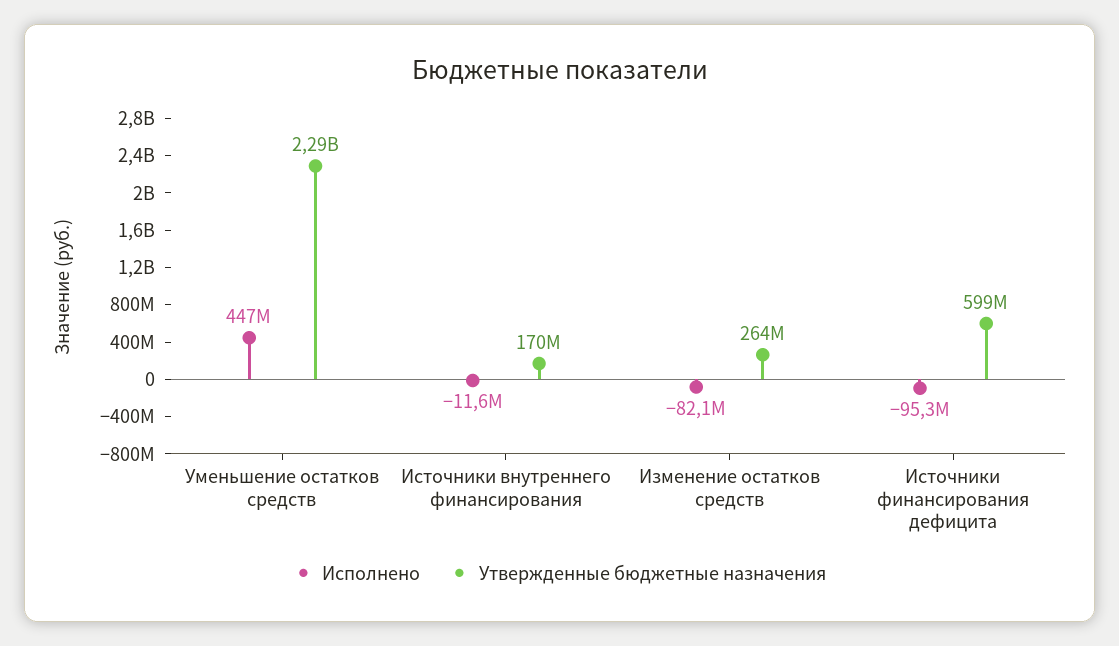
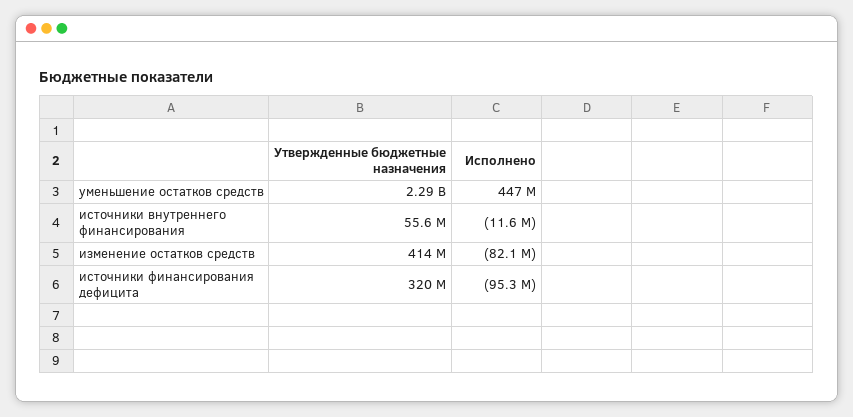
  {
    "Исполнено": {
      "Уменьшение остатков средств": 447000000,
      "Источники внутреннего финансирования": -11600000,
      "Изменение остатков средств": -82100000,
      "Источники финансирования дефицита": -95300000
    },
    "Утвержденные бюджетные назначения": {
      "Уменьшение остатков средств": 2290000000,
-     "Источники внутреннего финансирования": 170000000,
+     "Источники внутреннего финансирования": 55600000,
-     "Изменение остатков средств": 264000000,
+     "Изменение остатков средств": 414000000,
-     "Источники финансирования дефицита": 599000000
+     "Источники финансирования дефицита": 320000000
    }
  }

